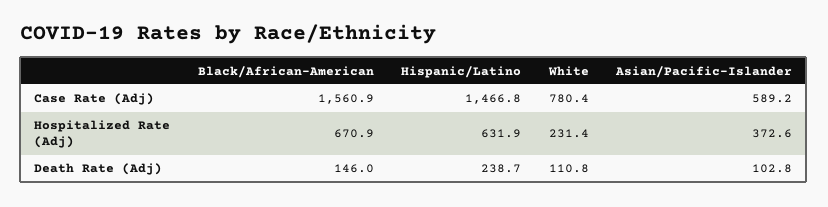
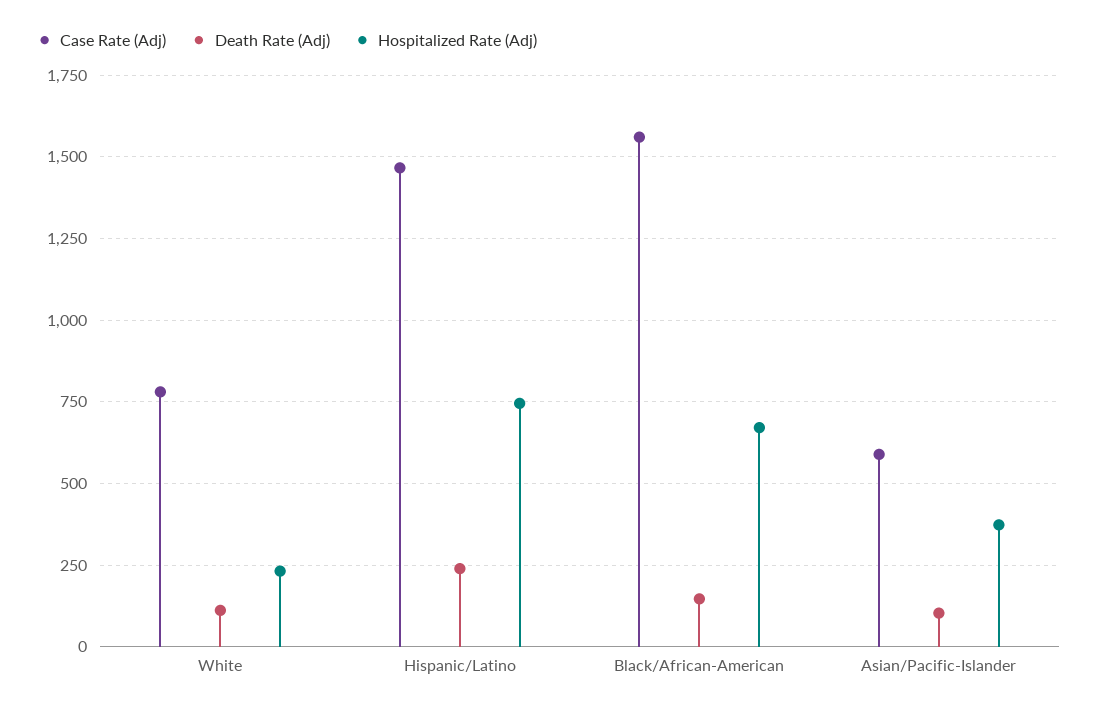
  {
    "Case Rate (Adj)": {
      "Black/African-American": 1560.9,
      "Hispanic/Latino": 1466.8,
      "White": 780.4,
      "Asian/Pacific-Islander": 589.2
    },
    "Hospitalized Rate (Adj)": {
      "Black/African-American": 670.9,
-     "Hispanic/Latino": 631.9,
+     "Hispanic/Latino": 750,
      "White": 231.4,
      "Asian/Pacific-Islander": 372.6
    },
    "Death Rate (Adj)": {
      "Black/African-American": 146,
      "Hispanic/Latino": 238.7,
      "White": 110.8,
      "Asian/Pacific-Islander": 102.8
    }
  }

